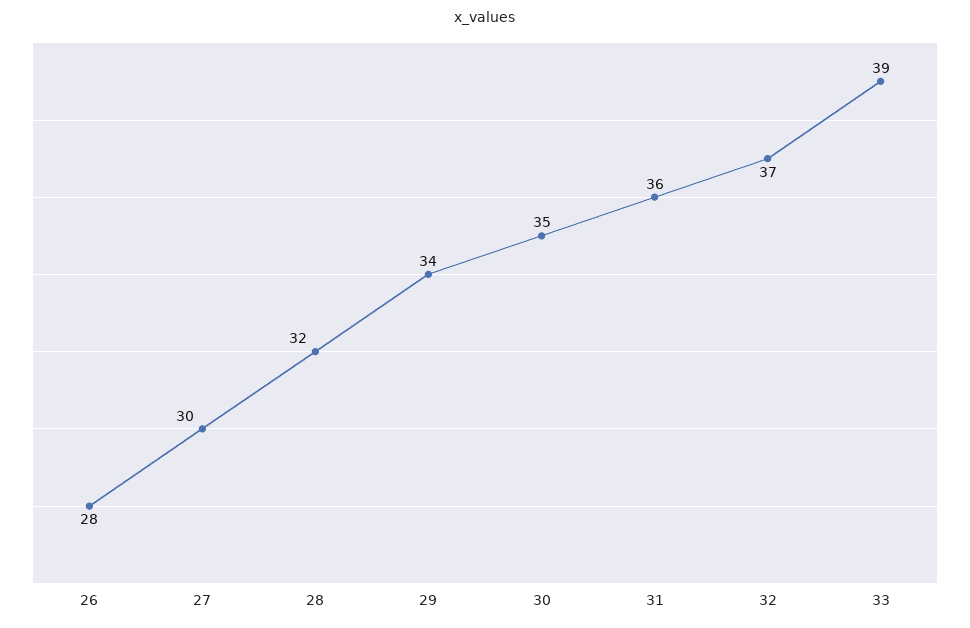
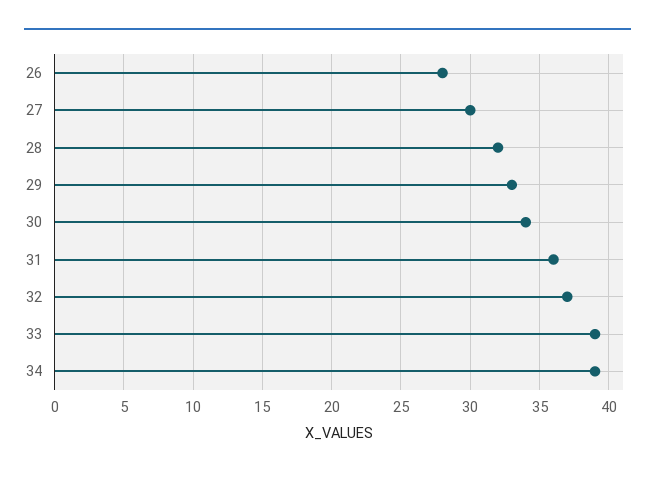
  {
    "26": 28,
    "27": 30,
    "28": 32,
-   "29": 34,
+   "29": 33,
-   "30": 35,
+   "30": 34,
    "31": 36,
    "32": 37,
-   "33": 39
+   "33": 39,
+   "34": 39
  }

